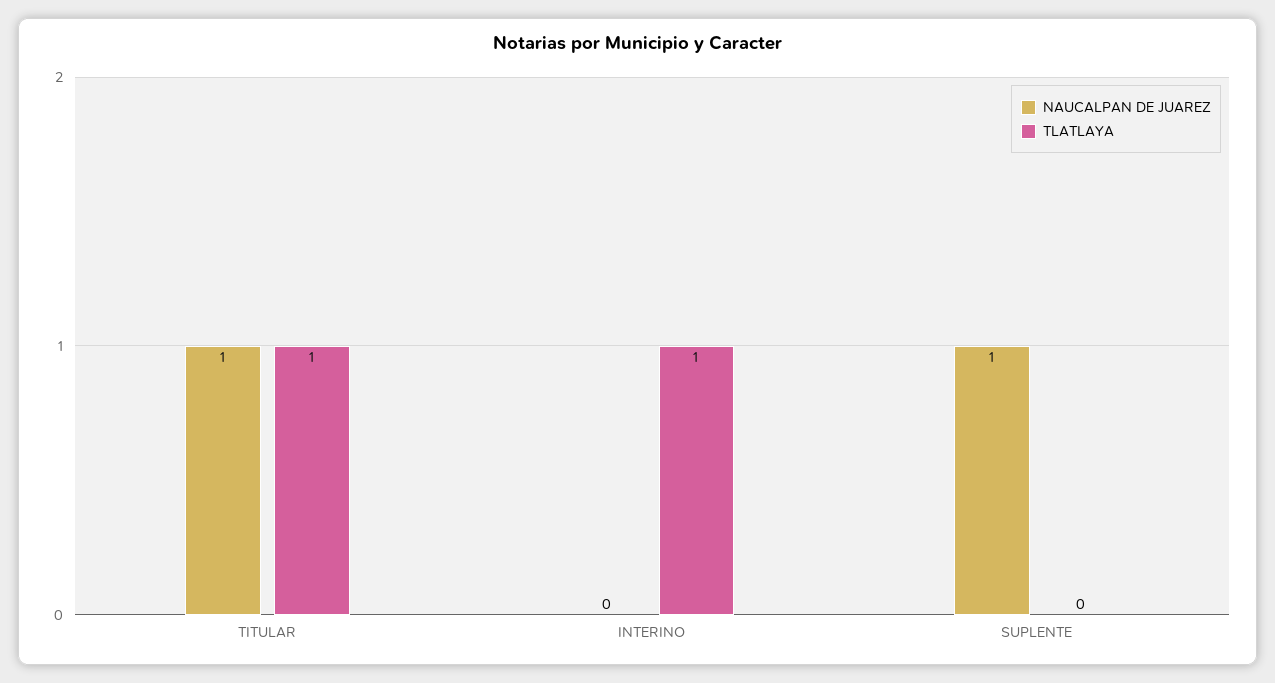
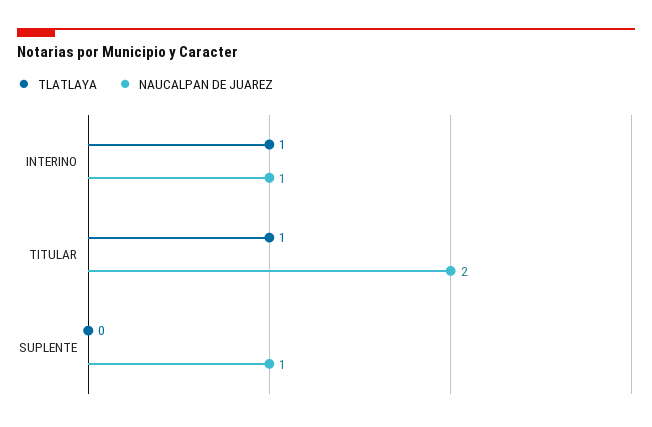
  {
    "NAUCALPAN DE JUAREZ": {
-     "TITULAR": 1,
+     "TITULAR": 2,
-     "INTERINO": 0,
+     "INTERINO": 1,
      "SUPLENTE": 1
    },
    "TLATLAYA": {
      "TITULAR": 1,
      "INTERINO": 1,
      "SUPLENTE": 0
    }
  }

